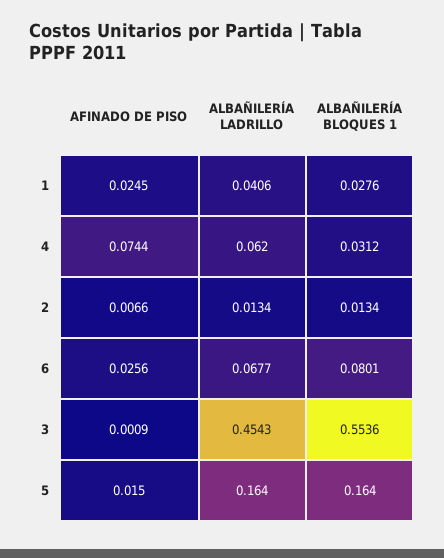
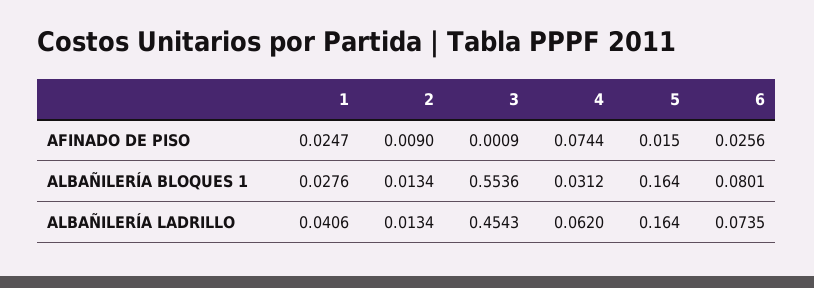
  {
    "AFINADO DE PISO": {
-     "1": 0.0245,
+     "1": 0.0247,
      "4": 0.0744,
-     "2": 0.0066,
+     "2": 0.009,
      "6": 0.0256,
      "3": 0.0009,
      "5": 0.015
    },
    "ALBAÑILERÍA LADRILLO": {
      "1": 0.0406,
      "4": 0.062,
      "2": 0.0134,
-     "6": 0.0677,
+     "6": 0.0735,
      "3": 0.4543,
      "5": 0.164
    },
    "ALBAÑILERÍA BLOQUES 1": {
      "1": 0.0276,
      "4": 0.0312,
      "2": 0.0134,
      "6": 0.0801,
      "3": 0.5536,
      "5": 0.164
    }
  }

